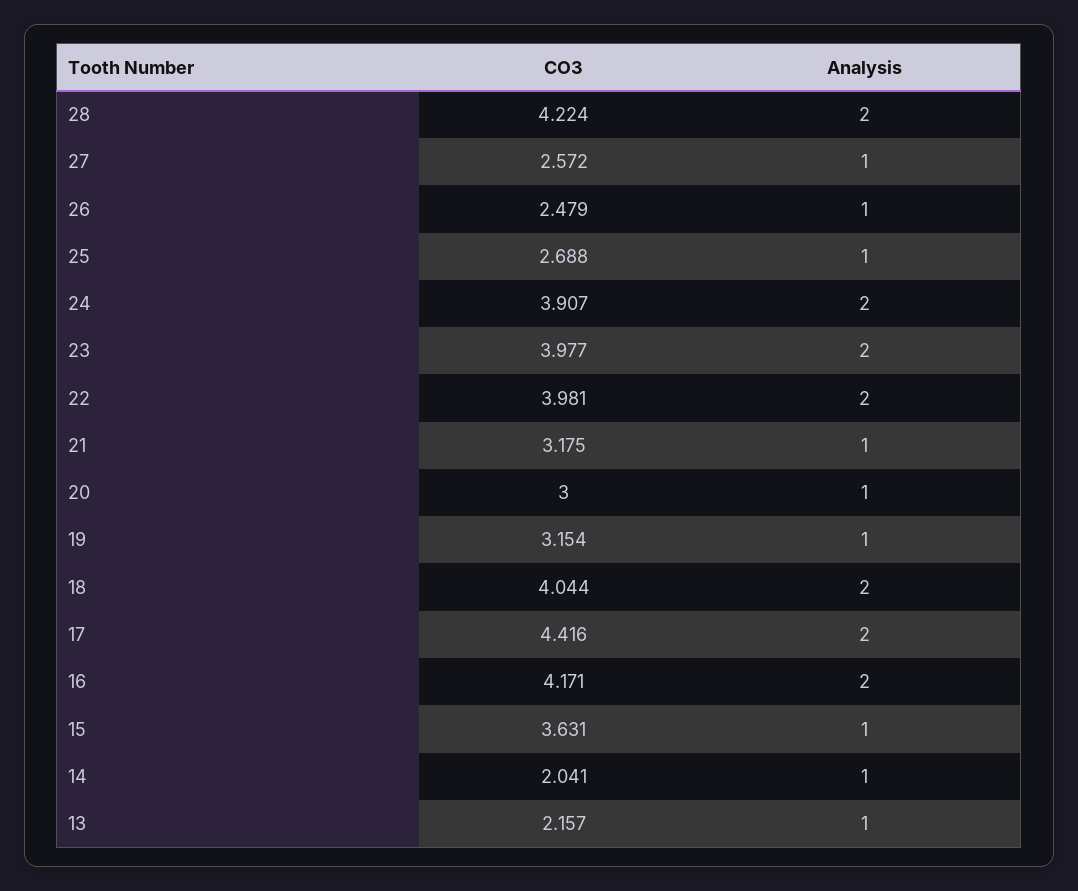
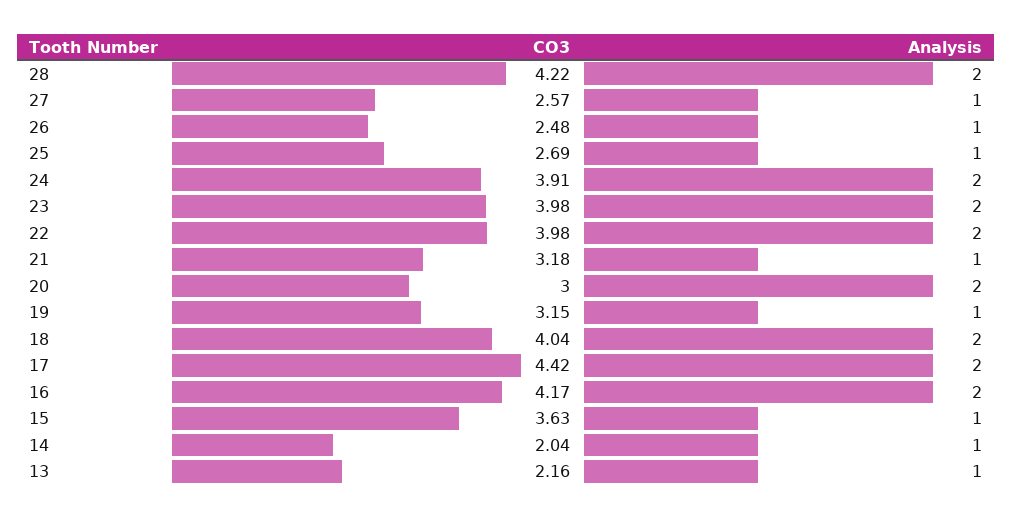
  {
    "CO3": {
      "28": 4.224,
      "27": 2.572,
      "26": 2.479,
      "25": 2.688,
      "24": 3.907,
      "23": 3.977,
      "22": 3.981,
      "21": 3.175,
      "20": 3,
      "19": 3.154,
      "18": 4.044,
      "17": 4.416,
      "16": 4.171,
      "15": 3.631,
      "14": 2.041,
      "13": 2.157
    },
    "Analysis": {
      "28": 2,
      "27": 1,
      "26": 1,
      "25": 1,
      "24": 2,
      "23": 2,
      "22": 2,
      "21": 1,
-     "20": 1,
+     "20": 2,
      "19": 1,
      "18": 2,
      "17": 2,
      "16": 2,
      "15": 1,
      "14": 1,
      "13": 1
    }
  }

